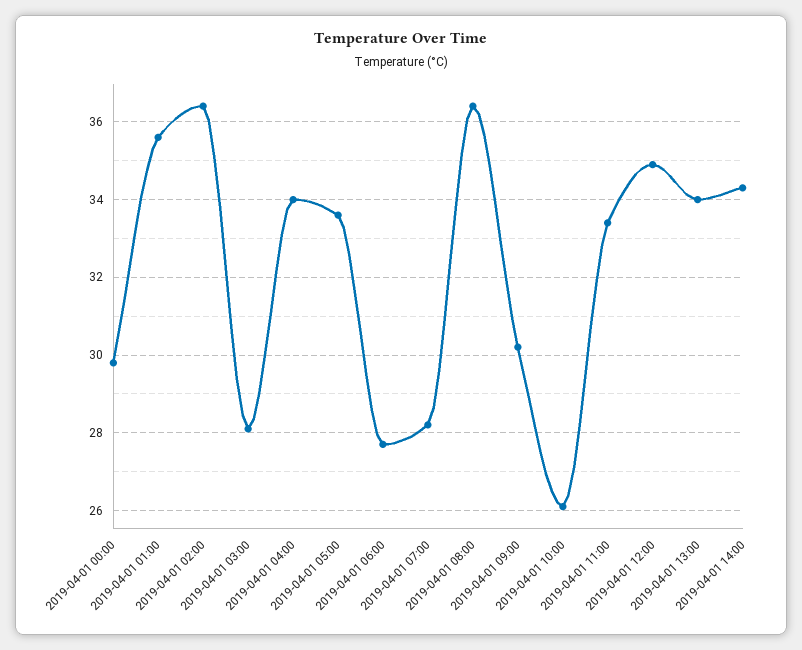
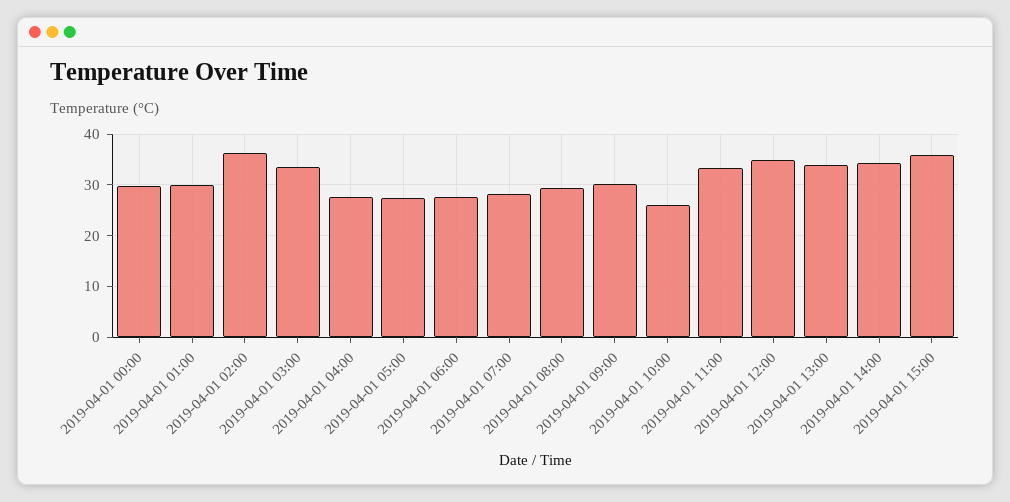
  {
    "2019-04-01 00:00": 30,
-   "2019-04-01 01:00": 35.5,
+   "2019-04-01 01:00": 30,
    "2019-04-01 02:00": 36.5,
-   "2019-04-01 03:00": 28,
+   "2019-04-01 03:00": 34,
-   "2019-04-01 04:00": 34,
+   "2019-04-01 04:00": 28,
-   "2019-04-01 05:00": 33.5,
+   "2019-04-01 05:00": 28,
    "2019-04-01 06:00": 27.5,
    "2019-04-01 07:00": 28,
-   "2019-04-01 08:00": 36.5,
+   "2019-04-01 08:00": 30,
    "2019-04-01 09:00": 30,
    "2019-04-01 10:00": 26,
    "2019-04-01 11:00": 33.5,
    "2019-04-01 12:00": 35,
    "2019-04-01 13:00": 34,
-   "2019-04-01 14:00": 34.5
+   "2019-04-01 14:00": 34.5,
+   "2019-04-01 15:00": 36
  }

